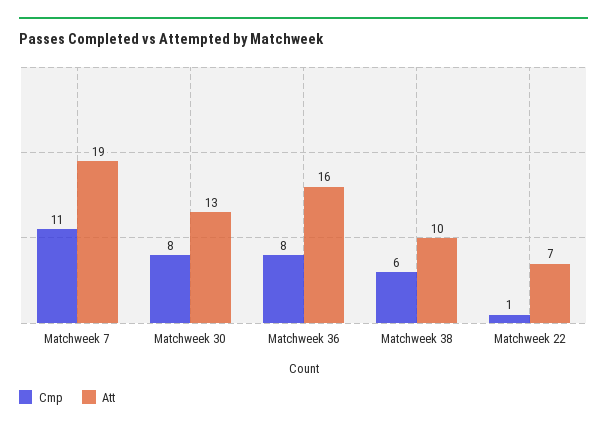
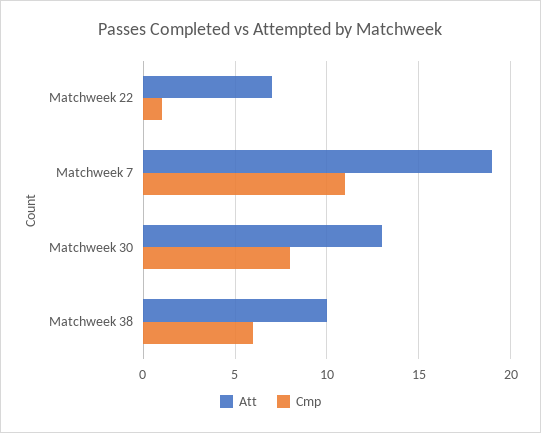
  {
    "Cmp": {
      "Matchweek 7": 11,
      "Matchweek 30": 8,
-     "Matchweek 36": 8,
      "Matchweek 38": 6,
      "Matchweek 22": 1
    },
    "Att": {
      "Matchweek 7": 19,
      "Matchweek 30": 13,
-     "Matchweek 36": 16,
      "Matchweek 38": 10,
      "Matchweek 22": 7
    }
  }

